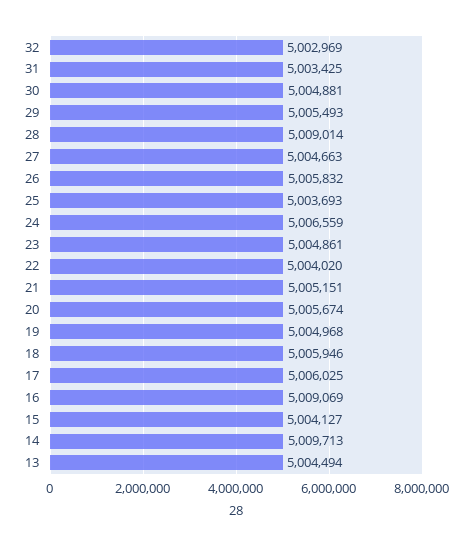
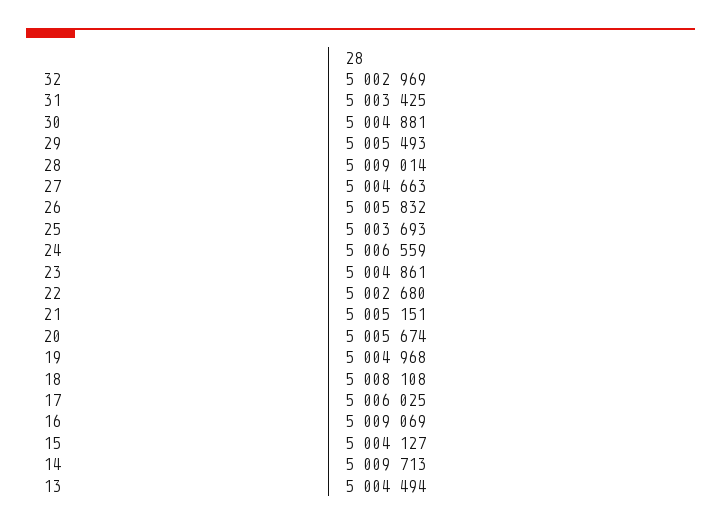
  {
    "32": 5002969,
    "31": 5003425,
    "30": 5004881,
    "29": 5005493,
    "28": 5009014,
    "27": 5004663,
    "26": 5005832,
    "25": 5003693,
    "24": 5006559,
    "23": 5004861,
-   "22": 5004020,
+   "22": 5002680,
    "21": 5005151,
    "20": 5005674,
    "19": 5004968,
-   "18": 5005946,
+   "18": 5008108,
    "17": 5006025,
    "16": 5009069,
    "15": 5004127,
    "14": 5009713,
    "13": 5004494
  }

